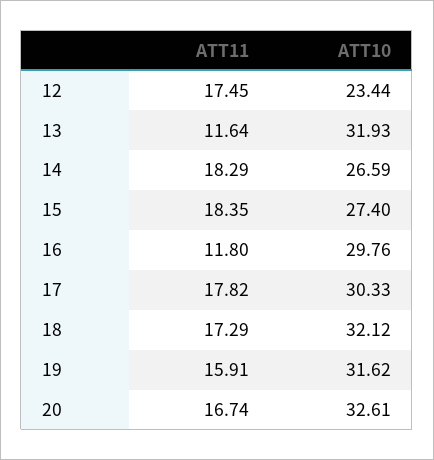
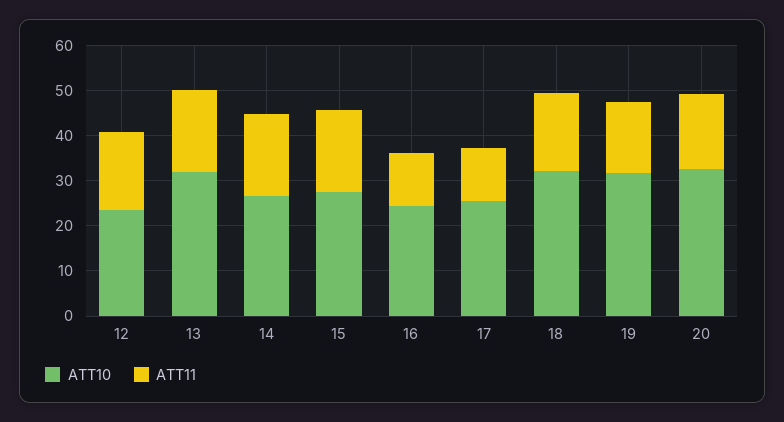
  {
    "ATT11": {
      "12": 17.45,
-     "13": 11.64,
+     "13": 18,
      "14": 18.29,
      "15": 18.35,
      "16": 11.8,
-     "17": 17.82,
+     "17": 12,
      "18": 17.29,
      "19": 15.91,
      "20": 16.74
    },
    "ATT10": {
      "12": 23.44,
      "13": 31.93,
      "14": 26.59,
      "15": 27.4,
-     "16": 29.76,
+     "16": 24,
-     "17": 30.33,
+     "17": 26,
      "18": 32.12,
      "19": 31.62,
      "20": 32.61
    }
  }

